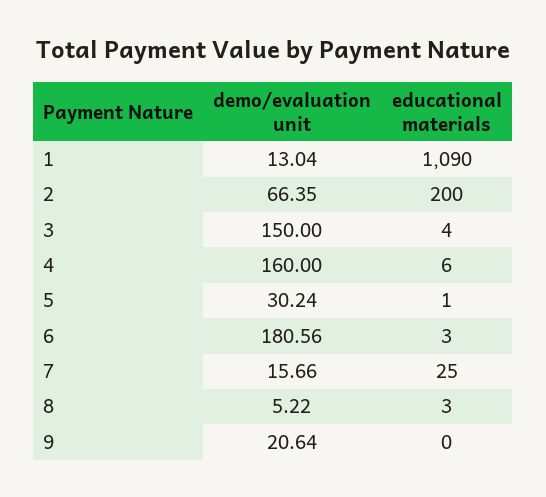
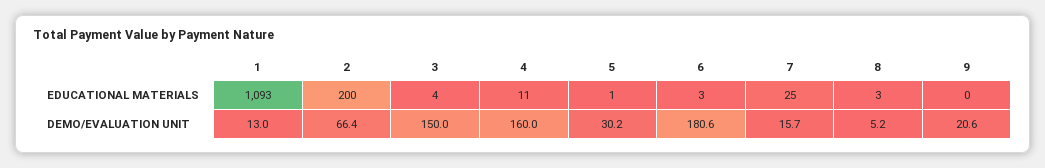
  {
    "demo/evaluation unit": {
      "1": 13.04,
      "2": 66.35,
      "3": 150,
      "4": 160,
      "5": 30.24,
      "6": 180.56,
      "7": 15.66,
      "8": 5.22,
      "9": 20.64
    },
    "educational materials": {
-     "1": 1090,
+     "1": 1093,
      "2": 200,
      "3": 4,
-     "4": 6,
+     "4": 11,
      "5": 1,
      "6": 3,
      "7": 25,
      "8": 3,
      "9": 0
    }
  }

